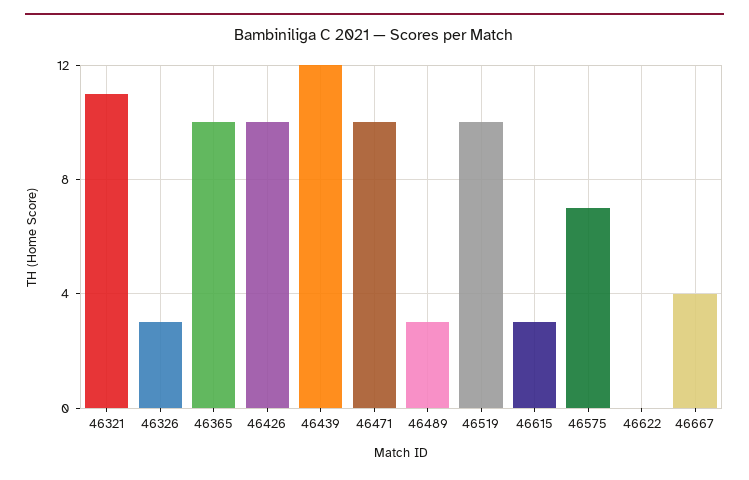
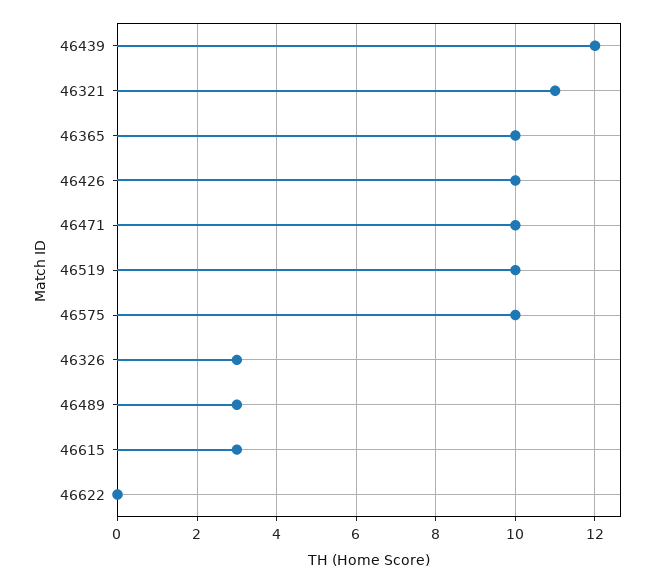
  {
    "46321": 11,
    "46326": 3,
    "46365": 10,
    "46426": 10,
    "46439": 12,
    "46471": 10,
    "46489": 3,
    "46519": 10,
    "46615": 3,
-   "46575": 7,
+   "46575": 10,
-   "46622": 0,
+   "46622": 0
-   "46667": 4
  }

